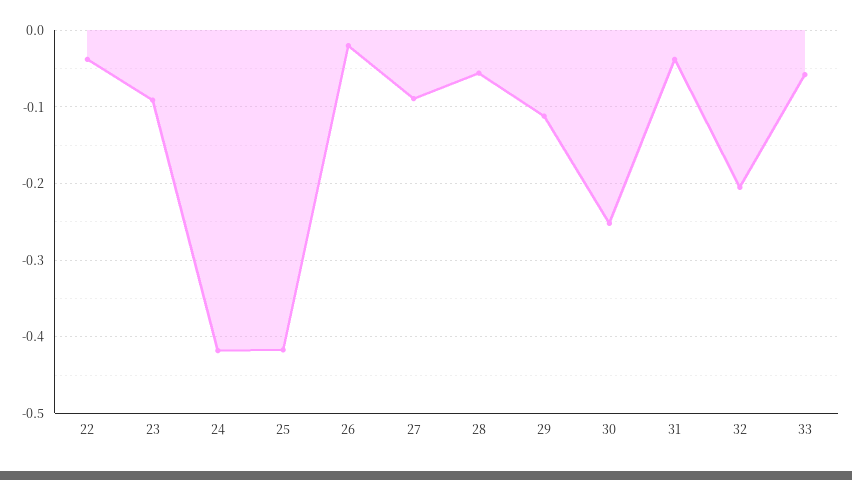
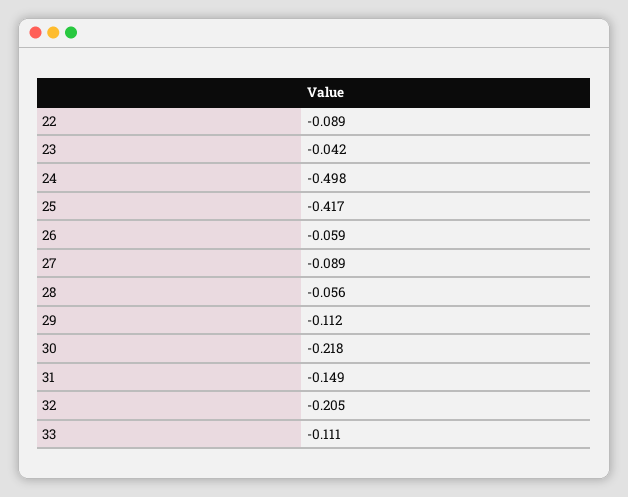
  {
-   "22": -0.04,
+   "22": -0.089,
-   "23": -0.09,
+   "23": -0.042,
-   "24": -0.42,
+   "24": -0.498,
    "25": -0.417,
-   "26": -0.02,
+   "26": -0.059,
    "27": -0.089,
    "28": -0.056,
    "29": -0.112,
-   "30": -0.25,
+   "30": -0.218,
-   "31": -0.04,
+   "31": -0.149,
    "32": -0.205,
-   "33": -0.06
+   "33": -0.111
  }

